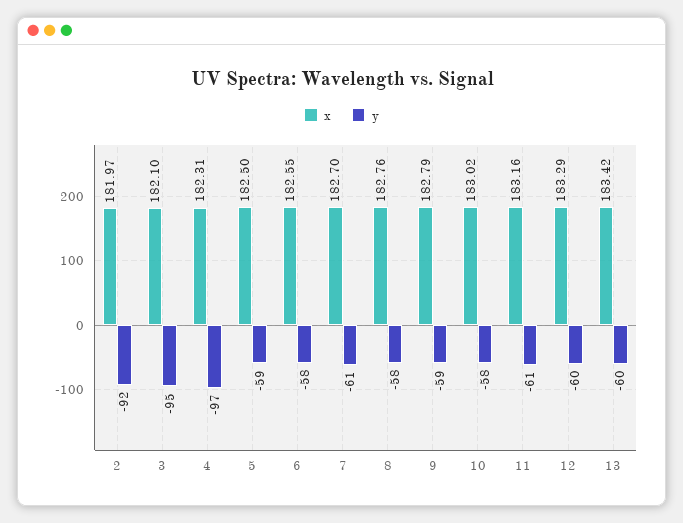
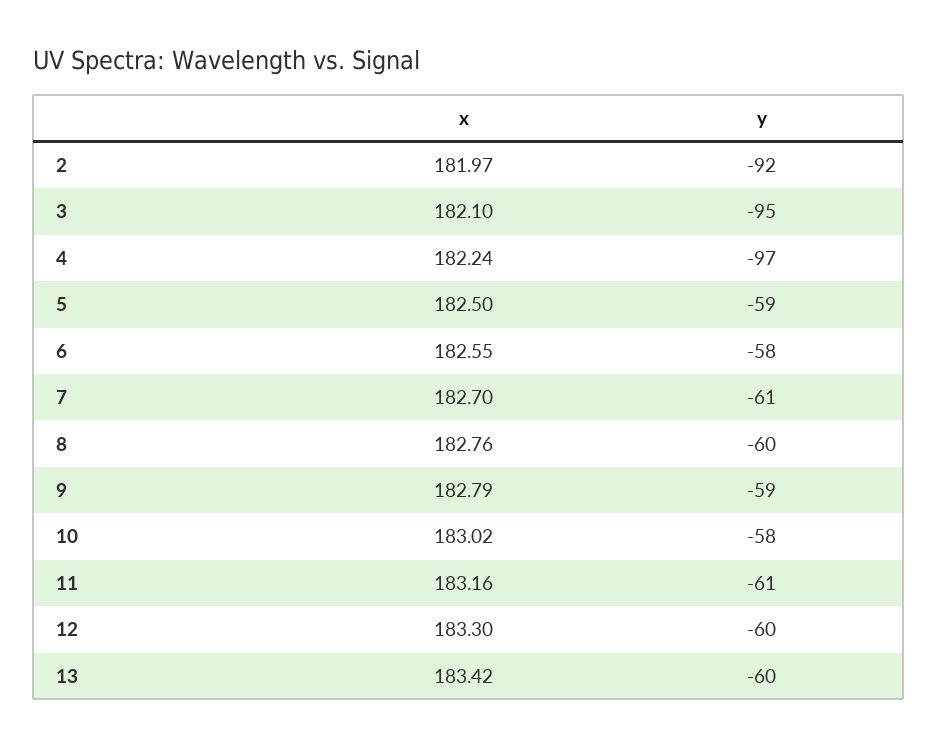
  {
    "x": {
      "2": 181.97,
      "3": 182.1,
-     "4": 182.31,
+     "4": 182.24,
      "5": 182.5,
      "6": 182.55,
      "7": 182.7,
      "8": 182.76,
      "9": 182.79,
      "10": 183.02,
      "11": 183.16,
-     "12": 183.29,
+     "12": 183.3,
      "13": 183.42
    },
    "y": {
      "2": -92,
      "3": -95,
      "4": -97,
      "5": -59,
      "6": -58,
      "7": -61,
-     "8": -58,
+     "8": -60,
      "9": -59,
      "10": -58,
      "11": -61,
      "12": -60,
      "13": -60
    }
  }

